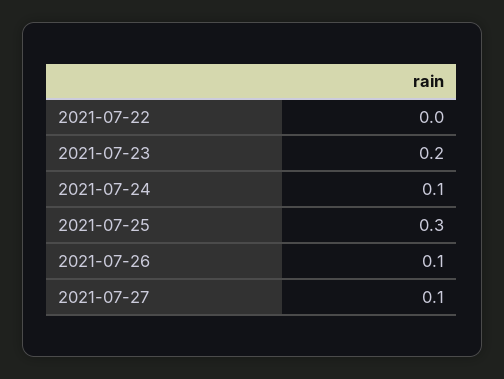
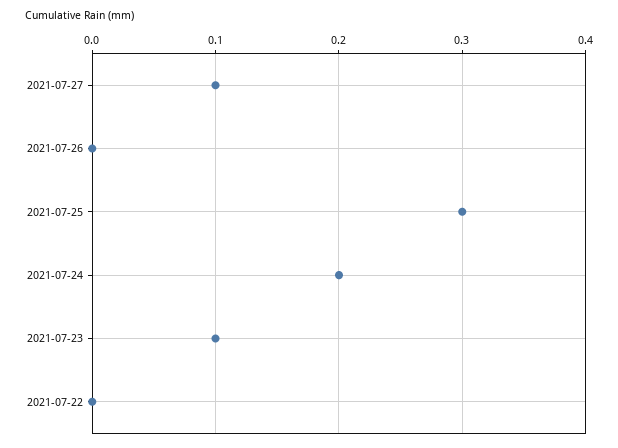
  {
    "2021-07-22": 0,
-   "2021-07-23": 0.2,
+   "2021-07-23": 0.1,
-   "2021-07-24": 0.1,
+   "2021-07-24": 0.2,
    "2021-07-25": 0.3,
-   "2021-07-26": 0.1,
+   "2021-07-26": 0,
    "2021-07-27": 0.1
  }

